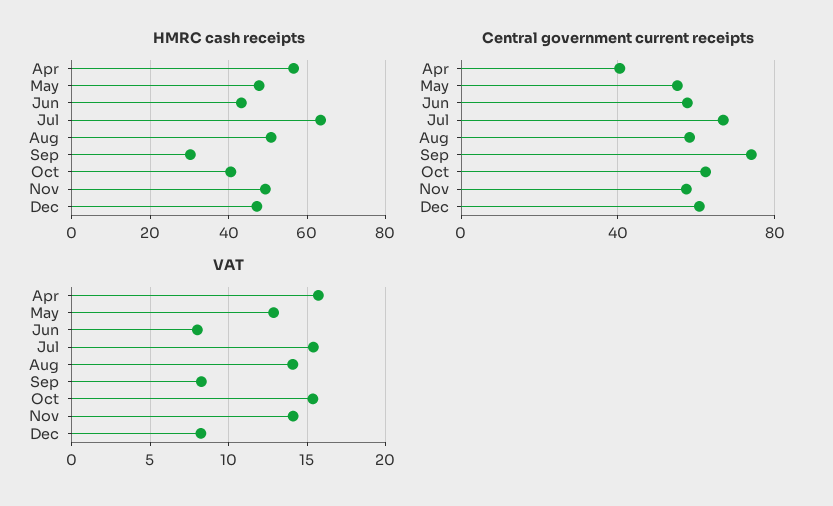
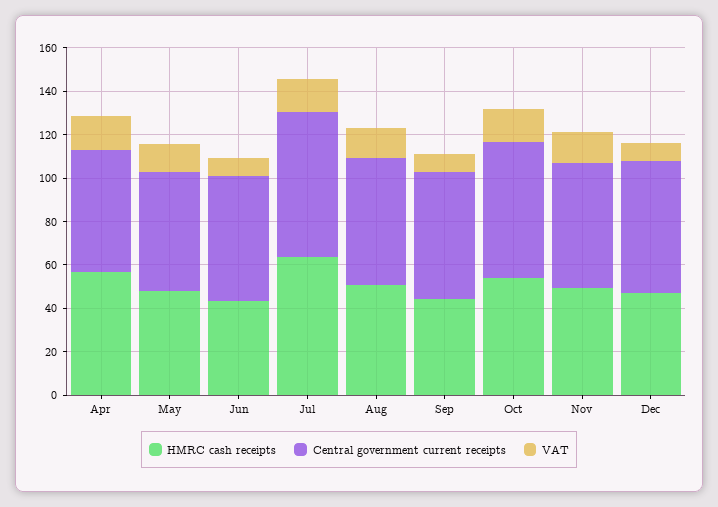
  {
    "HMRC cash receipts": {
      "Apr": 56,
      "May": 48,
      "Jun": 44,
      "Jul": 64,
      "Aug": 50,
-     "Sep": 30,
+     "Sep": 45,
-     "Oct": 40,
+     "Oct": 55,
      "Nov": 50,
      "Dec": 48
    },
    "Central government current receipts": {
-     "Apr": 40,
+     "Apr": 55,
      "May": 55,
      "Jun": 60,
      "Jul": 65,
      "Aug": 60,
-     "Sep": 75,
+     "Sep": 60,
      "Oct": 60,
      "Nov": 55,
      "Dec": 60
    },
    "VAT": {
      "Apr": 15.5,
      "May": 13,
      "Jun": 8,
      "Jul": 15.5,
      "Aug": 14,
      "Sep": 8.5,
      "Oct": 15.5,
      "Nov": 14,
      "Dec": 8
    }
  }

